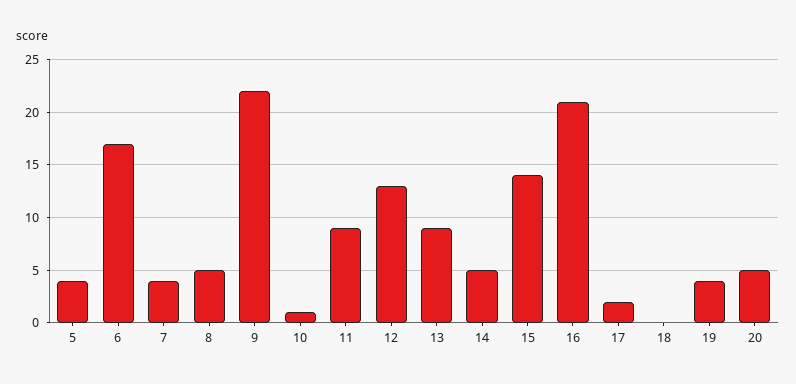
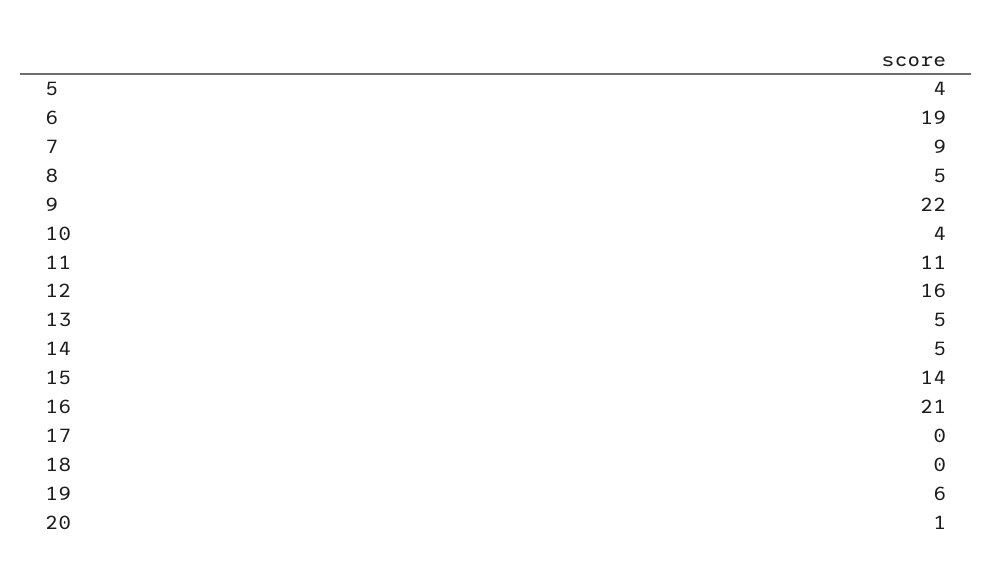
  {
    "5": 4,
-   "6": 17,
+   "6": 19,
-   "7": 4,
+   "7": 9,
    "8": 5,
    "9": 22,
-   "10": 1,
+   "10": 4,
-   "11": 9,
+   "11": 11,
-   "12": 13,
+   "12": 16,
-   "13": 9,
+   "13": 5,
    "14": 5,
    "15": 14,
    "16": 21,
-   "17": 2,
+   "17": 0,
    "18": 0,
-   "19": 4,
+   "19": 6,
-   "20": 5
+   "20": 1
  }

